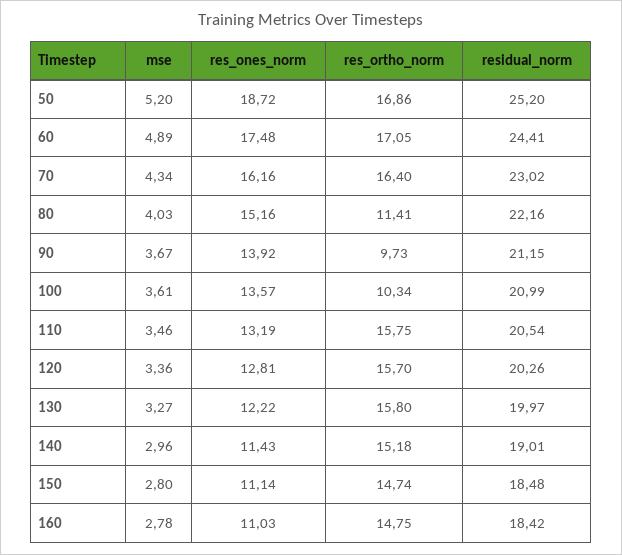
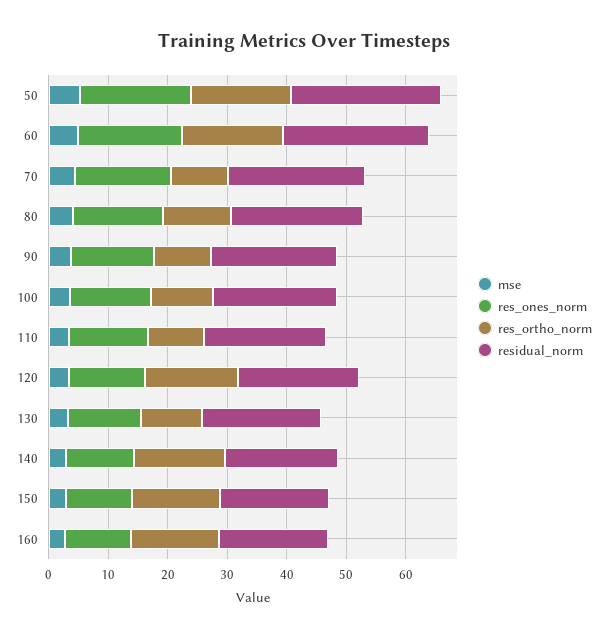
  {
    "mse": {
      "50": 5.2,
      "60": 4.89,
      "70": 4.34,
      "80": 4.03,
      "90": 3.67,
      "100": 3.61,
      "110": 3.46,
      "120": 3.36,
      "130": 3.27,
      "140": 2.96,
      "150": 2.8,
      "160": 2.78
    },
    "res_ones_norm": {
      "50": 18.72,
      "60": 17.48,
      "70": 16.16,
      "80": 15.16,
      "90": 13.92,
      "100": 13.57,
      "110": 13.19,
      "120": 12.81,
      "130": 12.22,
      "140": 11.43,
      "150": 11.14,
      "160": 11.03
    },
    "res_ortho_norm": {
      "50": 16.86,
      "60": 17.05,
-     "70": 16.4,
+     "70": 10,
      "80": 11.41,
      "90": 9.73,
      "100": 10.34,
-     "110": 15.75,
+     "110": 10,
      "120": 15.7,
-     "130": 15.8,
+     "130": 10,
      "140": 15.18,
      "150": 14.74,
      "160": 14.75
    },
    "residual_norm": {
      "50": 25.2,
      "60": 24.41,
      "70": 23.02,
      "80": 22.16,
      "90": 21.15,
      "100": 20.99,
      "110": 20.54,
      "120": 20.26,
      "130": 19.97,
      "140": 19.01,
      "150": 18.48,
      "160": 18.42
    }
  }

